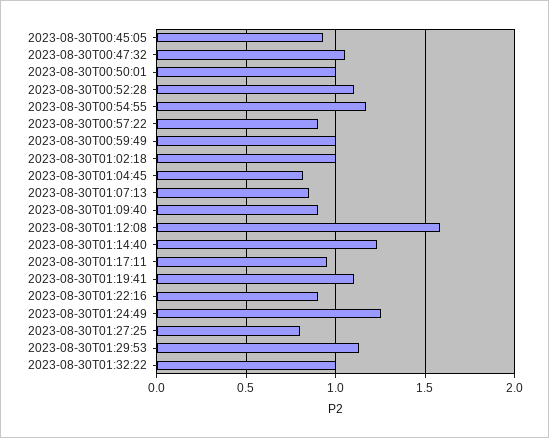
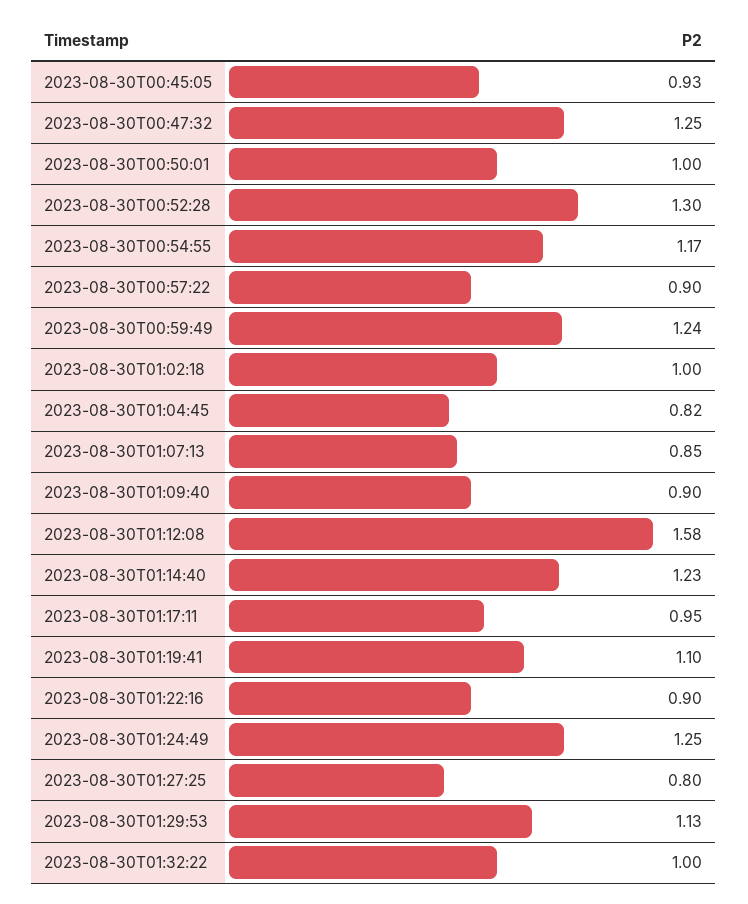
  {
    "2023-08-30T00:45:05": 0.93,
-   "2023-08-30T00:47:32": 1.05,
+   "2023-08-30T00:47:32": 1.25,
    "2023-08-30T00:50:01": 1,
-   "2023-08-30T00:52:28": 1.1,
+   "2023-08-30T00:52:28": 1.3,
    "2023-08-30T00:54:55": 1.17,
    "2023-08-30T00:57:22": 0.9,
-   "2023-08-30T00:59:49": 1,
+   "2023-08-30T00:59:49": 1.24,
    "2023-08-30T01:02:18": 1,
    "2023-08-30T01:04:45": 0.82,
    "2023-08-30T01:07:13": 0.85,
    "2023-08-30T01:09:40": 0.9,
    "2023-08-30T01:12:08": 1.58,
    "2023-08-30T01:14:40": 1.23,
    "2023-08-30T01:17:11": 0.95,
    "2023-08-30T01:19:41": 1.1,
    "2023-08-30T01:22:16": 0.9,
    "2023-08-30T01:24:49": 1.25,
    "2023-08-30T01:27:25": 0.8,
    "2023-08-30T01:29:53": 1.13,
    "2023-08-30T01:32:22": 1
  }

